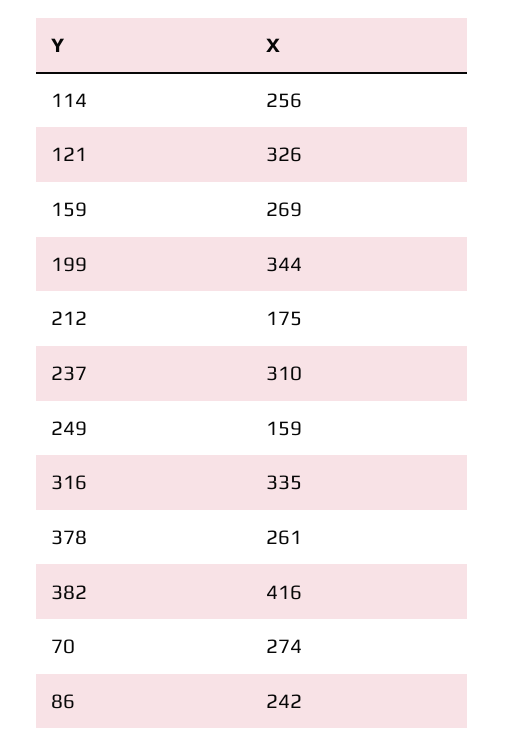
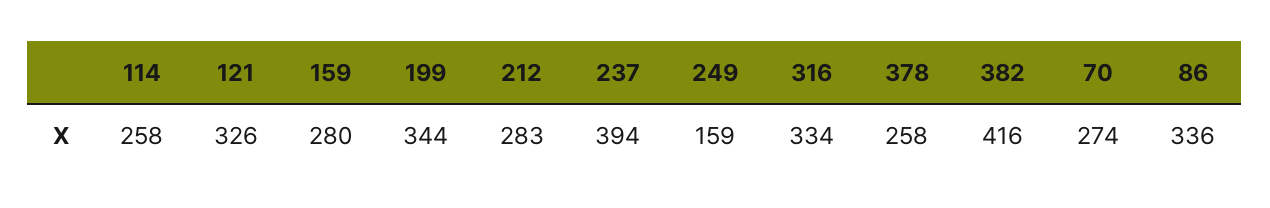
  {
-   "114": 256,
+   "114": 258,
    "121": 326,
-   "159": 269,
+   "159": 280,
    "199": 344,
-   "212": 175,
+   "212": 283,
-   "237": 310,
+   "237": 394,
    "249": 159,
-   "316": 335,
+   "316": 334,
-   "378": 261,
+   "378": 258,
    "382": 416,
    "70": 274,
-   "86": 242
+   "86": 336
  }

